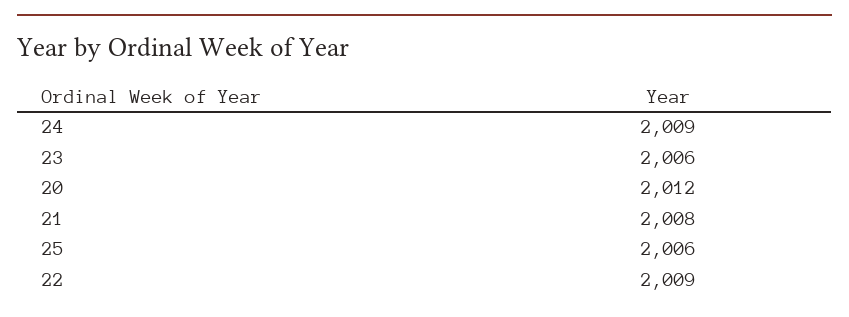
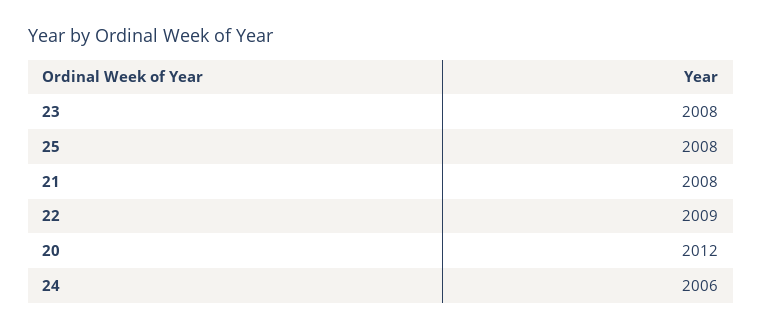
  {
-   "24": 2009,
+   "24": 2006,
-   "23": 2006,
+   "23": 2008,
    "20": 2012,
    "21": 2008,
-   "25": 2006,
+   "25": 2008,
    "22": 2009
  }

